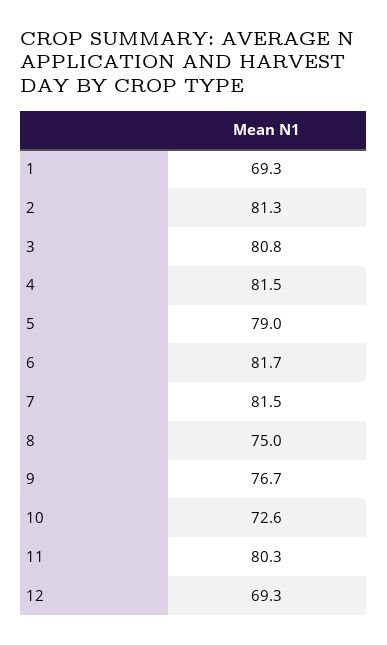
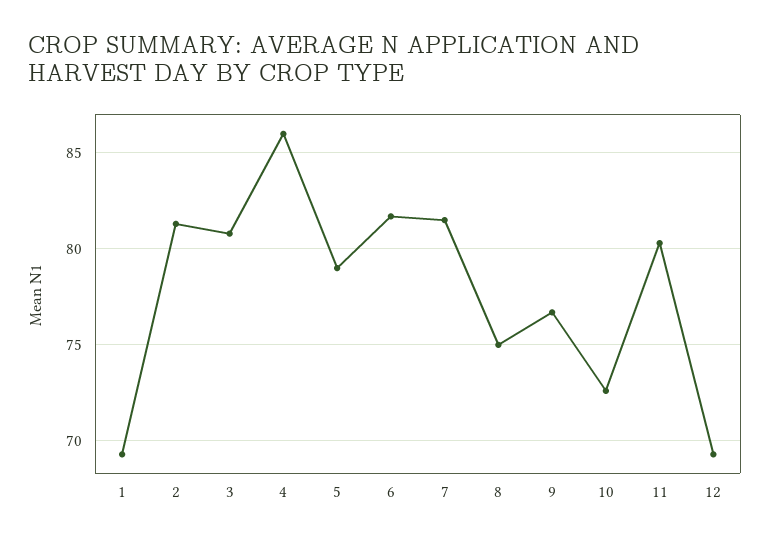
  {
    "1": 69.3,
    "2": 81.3,
    "3": 80.8,
-   "4": 81.5,
+   "4": 86,
    "5": 79,
    "6": 81.7,
    "7": 81.5,
    "8": 75,
    "9": 76.7,
    "10": 72.6,
    "11": 80.3,
    "12": 69.3
  }

